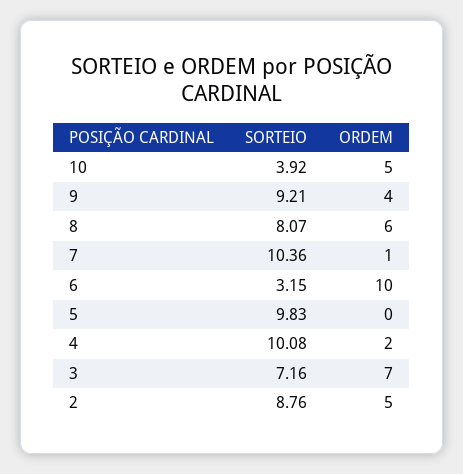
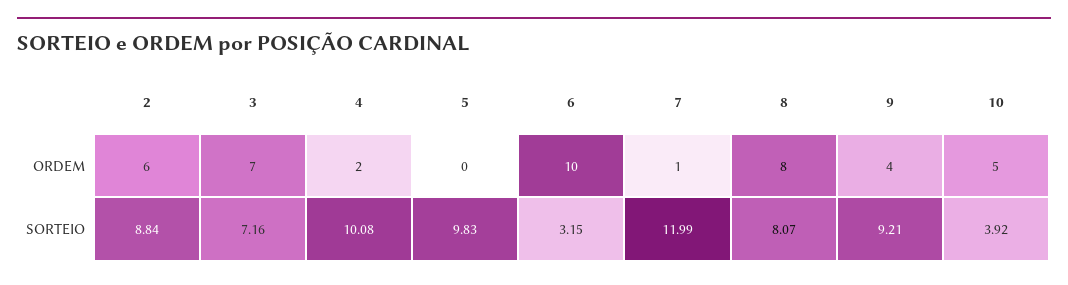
  {
    "SORTEIO": {
      "10": 3.92,
      "9": 9.21,
      "8": 8.07,
-     "7": 10.36,
+     "7": 11.99,
      "6": 3.15,
      "5": 9.83,
      "4": 10.08,
      "3": 7.16,
-     "2": 8.76
+     "2": 8.84
    },
    "ORDEM": {
      "10": 5,
      "9": 4,
-     "8": 6,
+     "8": 8,
      "7": 1,
      "6": 10,
      "5": 0,
      "4": 2,
      "3": 7,
-     "2": 5
+     "2": 6
    }
  }

